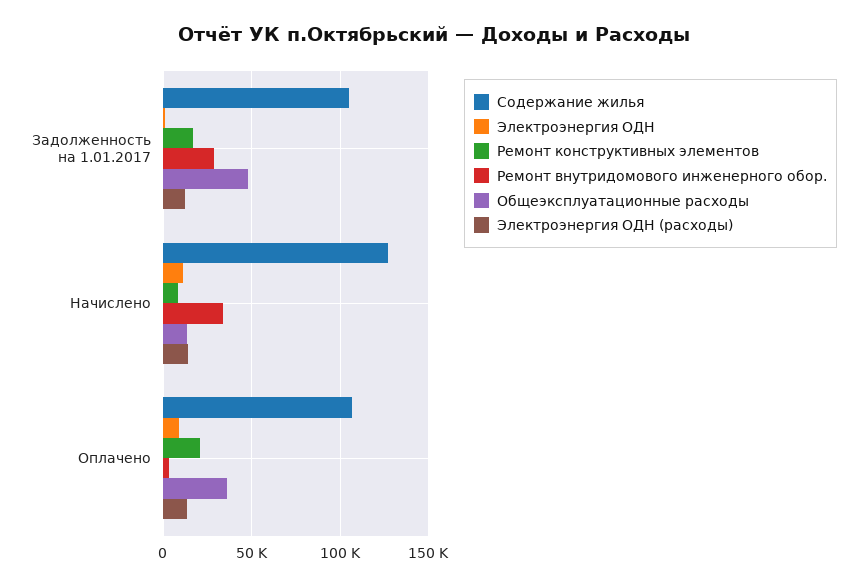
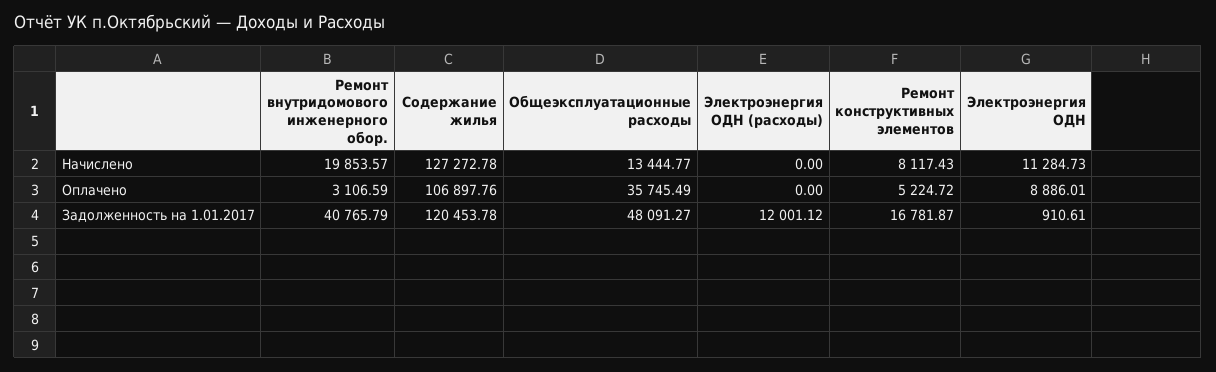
  {
    "Содержание жилья": {
-     "Задолженность на 1.01.2017": 105000,
+     "Задолженность на 1.01.2017": 120453.78,
      "Начислено": 127272.78,
      "Оплачено": 106897.76
    },
    "Электроэнергия ОДН": {
      "Задолженность на 1.01.2017": 910.61,
      "Начислено": 11284.73,
      "Оплачено": 8886.01
    },
    "Ремонт конструктивных элементов": {
      "Задолженность на 1.01.2017": 16781.87,
      "Начислено": 8117.43,
-     "Оплачено": 20000
+     "Оплачено": 5224.72
    },
    "Ремонт внутридомового инженерного обор.": {
-     "Задолженность на 1.01.2017": 30000,
+     "Задолженность на 1.01.2017": 40765.79,
-     "Начислено": 35000,
+     "Начислено": 19853.57,
      "Оплачено": 3106.59
    },
    "Общеэксплуатационные расходы": {
      "Задолженность на 1.01.2017": 48091.27,
      "Начислено": 13444.77,
      "Оплачено": 35745.49
    },
    "Электроэнергия ОДН (расходы)": {
      "Задолженность на 1.01.2017": 12001.12,
-     "Начислено": 15000,
+     "Начислено": 0,
-     "Оплачено": 15000
+     "Оплачено": 0
    }
  }

